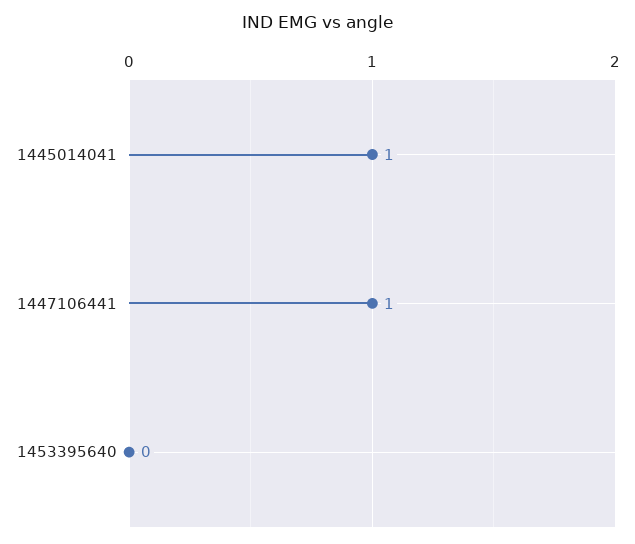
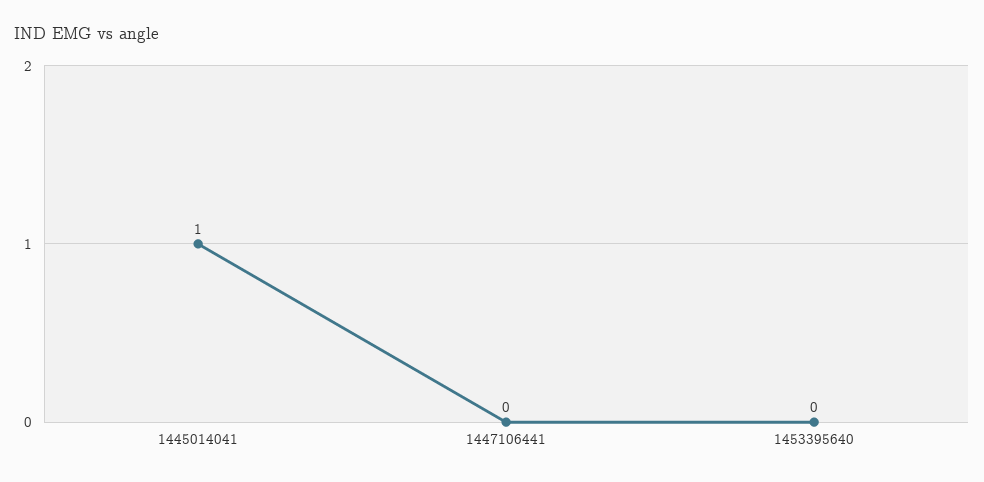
  {
    "1445014041": 1,
-   "1447106441": 1,
+   "1447106441": 0,
    "1453395640": 0
  }

